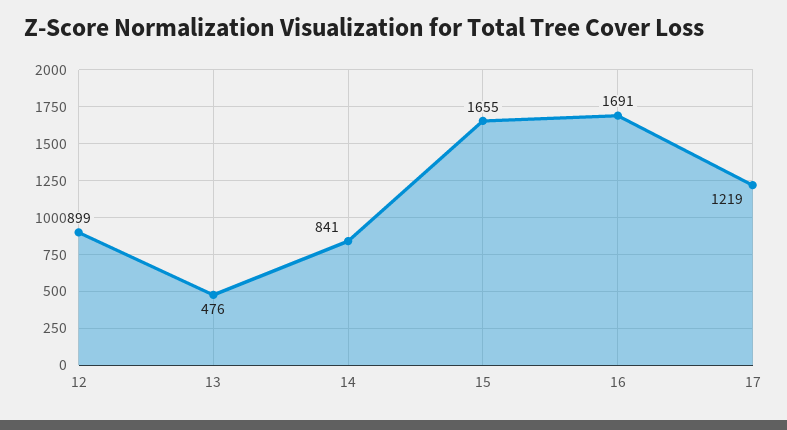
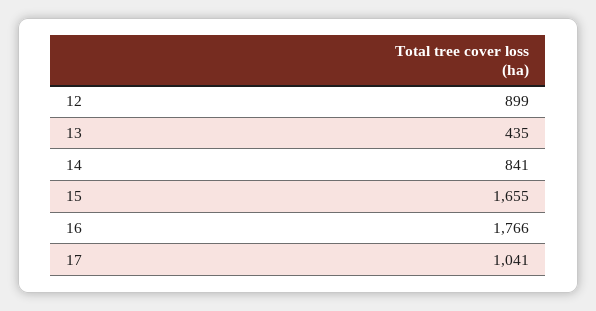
  {
    "12": 899,
-   "13": 476,
+   "13": 435,
    "14": 841,
    "15": 1655,
-   "16": 1691,
+   "16": 1766,
-   "17": 1219
+   "17": 1041
  }

